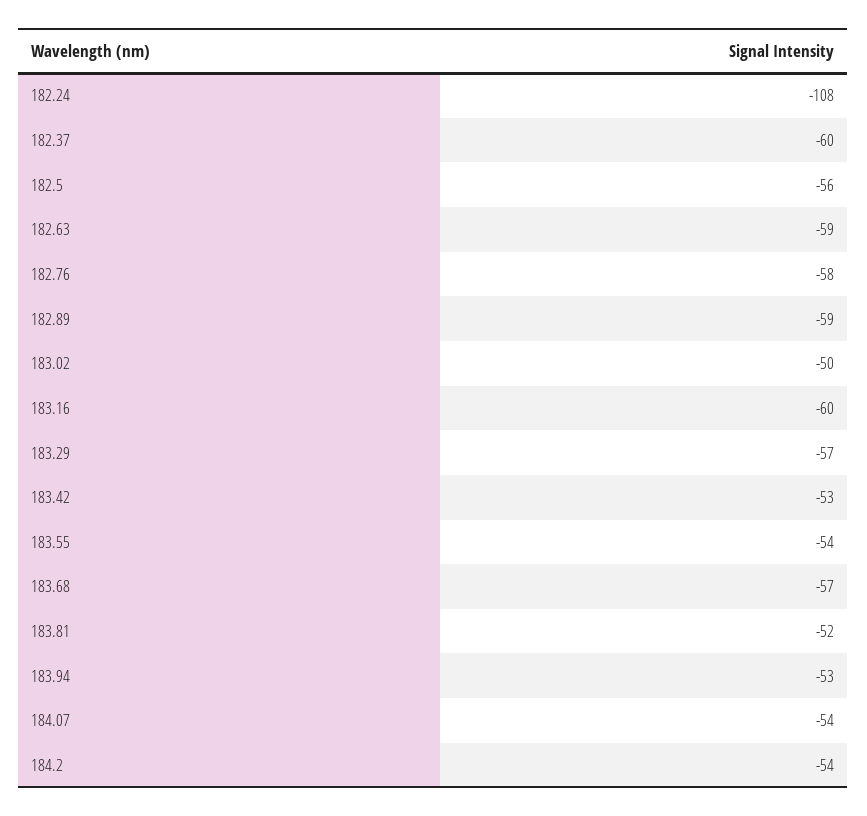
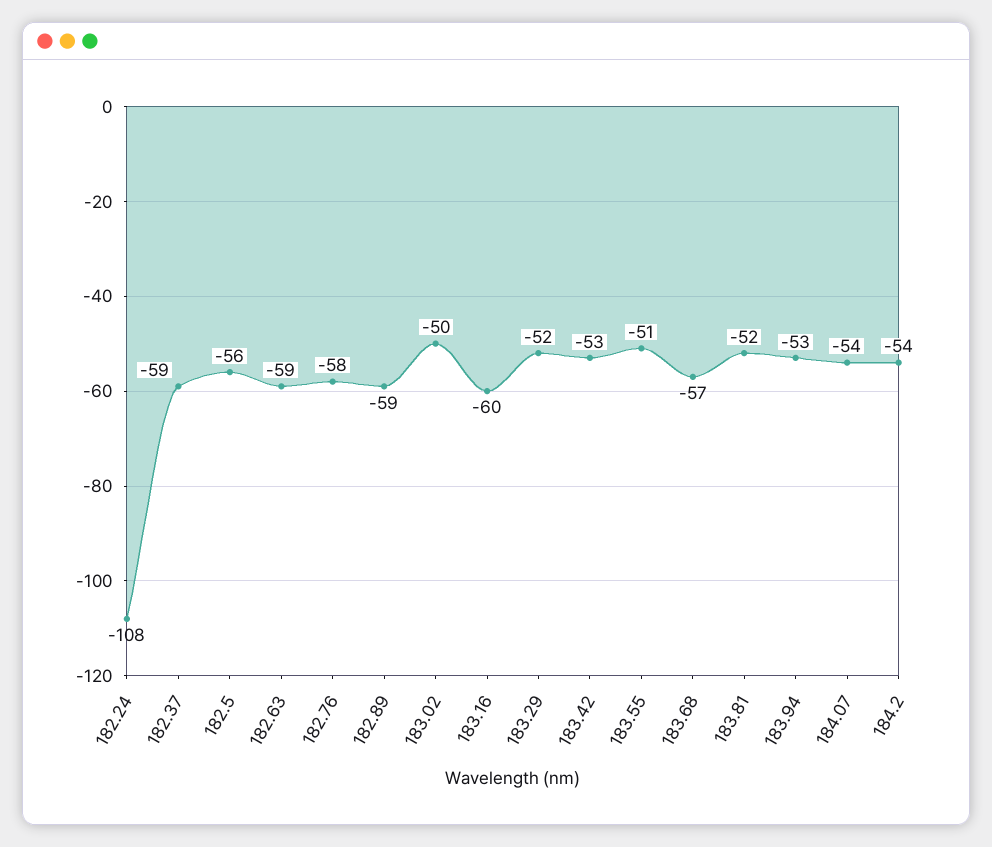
  {
    "182.24": -108,
-   "182.37": -60,
+   "182.37": -59,
    "182.5": -56,
    "182.63": -59,
    "182.76": -58,
    "182.89": -59,
    "183.02": -50,
    "183.16": -60,
-   "183.29": -57,
+   "183.29": -52,
    "183.42": -53,
-   "183.55": -54,
+   "183.55": -51,
    "183.68": -57,
    "183.81": -52,
    "183.94": -53,
    "184.07": -54,
    "184.2": -54
  }

